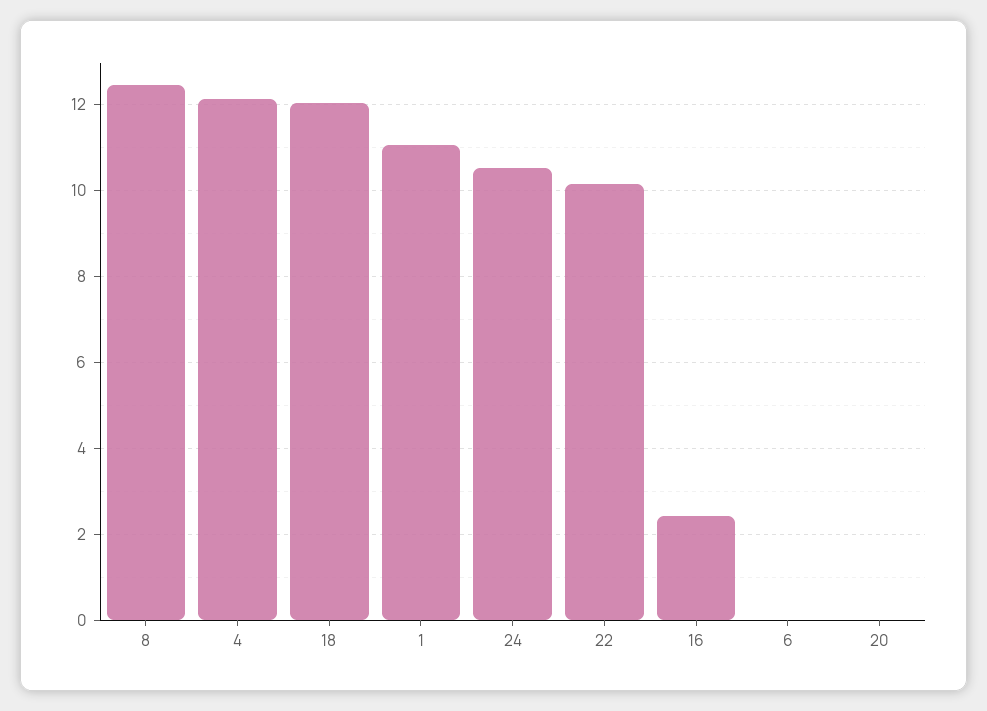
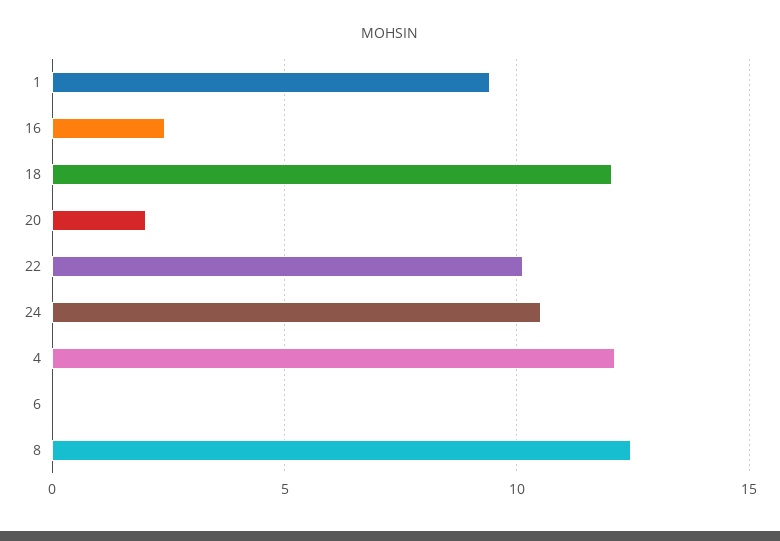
  {
    "8": 12.4,
    "4": 12.2,
    "18": 12,
-   "1": 11,
+   "1": 9.5,
    "24": 10.6,
    "22": 10.2,
    "16": 2.4,
    "6": 0,
-   "20": 0
+   "20": 2
  }

